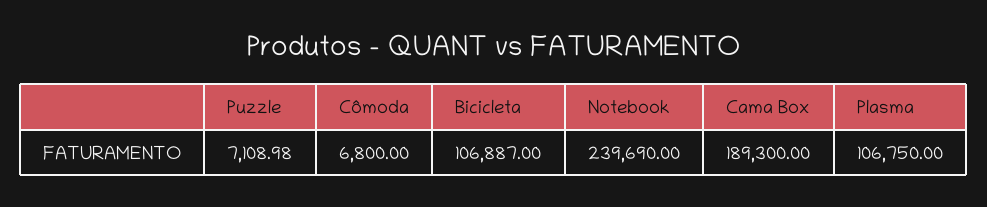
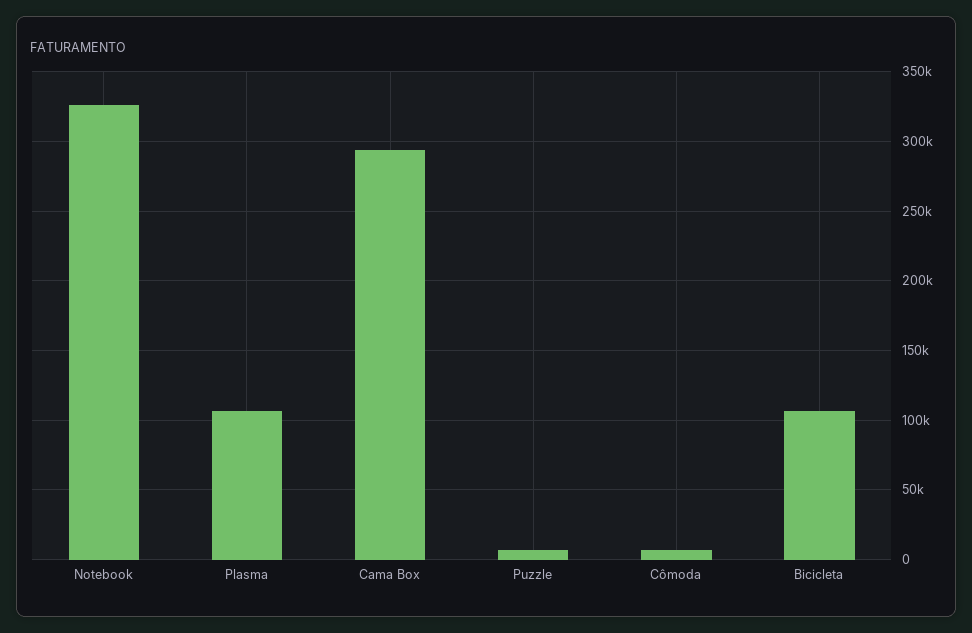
  {
    "Puzzle": 7108.98,
    "Cômoda": 6800,
    "Bicicleta": 106887,
-   "Notebook": 239690,
+   "Notebook": 325000,
-   "Cama Box": 189300,
+   "Cama Box": 295000,
    "Plasma": 106750
  }

